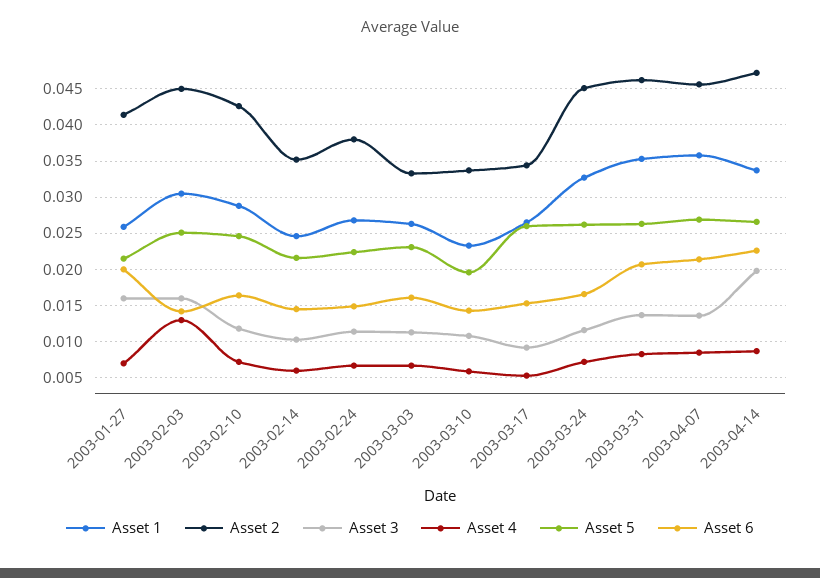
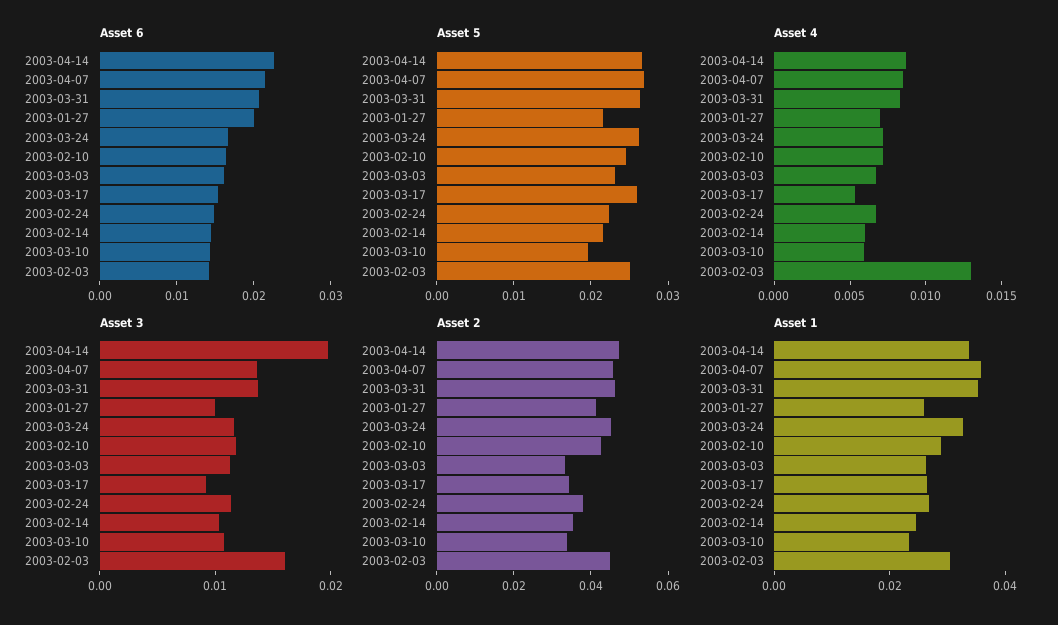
  {
    "Asset 1": {
      "2003-01-27": 0.026,
      "2003-02-03": 0.031,
      "2003-02-10": 0.029,
      "2003-02-14": 0.025,
      "2003-02-24": 0.027,
      "2003-03-03": 0.026,
      "2003-03-10": 0.023,
      "2003-03-17": 0.027,
      "2003-03-24": 0.033,
      "2003-03-31": 0.035,
      "2003-04-07": 0.036,
      "2003-04-14": 0.034
    },
    "Asset 2": {
      "2003-01-27": 0.041,
      "2003-02-03": 0.045,
      "2003-02-10": 0.043,
      "2003-02-14": 0.035,
      "2003-02-24": 0.038,
      "2003-03-03": 0.033,
      "2003-03-10": 0.034,
      "2003-03-17": 0.034,
      "2003-03-24": 0.045,
      "2003-03-31": 0.046,
      "2003-04-07": 0.046,
      "2003-04-14": 0.047
    },
    "Asset 3": {
-     "2003-01-27": 0.016,
+     "2003-01-27": 0.01,
      "2003-02-03": 0.016,
      "2003-02-10": 0.012,
      "2003-02-14": 0.01,
      "2003-02-24": 0.011,
      "2003-03-03": 0.011,
      "2003-03-10": 0.011,
      "2003-03-17": 0.009,
      "2003-03-24": 0.012,
      "2003-03-31": 0.014,
      "2003-04-07": 0.014,
      "2003-04-14": 0.02
    },
    "Asset 4": {
      "2003-01-27": 0.007,
      "2003-02-03": 0.013,
      "2003-02-10": 0.007,
      "2003-02-14": 0.006,
      "2003-02-24": 0.007,
      "2003-03-03": 0.007,
      "2003-03-10": 0.006,
      "2003-03-17": 0.005,
      "2003-03-24": 0.007,
      "2003-03-31": 0.008,
      "2003-04-07": 0.009,
      "2003-04-14": 0.009
    },
    "Asset 5": {
      "2003-01-27": 0.022,
      "2003-02-03": 0.025,
      "2003-02-10": 0.025,
      "2003-02-14": 0.022,
      "2003-02-24": 0.022,
      "2003-03-03": 0.023,
      "2003-03-10": 0.02,
      "2003-03-17": 0.026,
      "2003-03-24": 0.026,
      "2003-03-31": 0.026,
      "2003-04-07": 0.027,
      "2003-04-14": 0.027
    },
    "Asset 6": {
      "2003-01-27": 0.02,
      "2003-02-03": 0.014,
      "2003-02-10": 0.016,
      "2003-02-14": 0.015,
      "2003-02-24": 0.015,
      "2003-03-03": 0.016,
      "2003-03-10": 0.014,
      "2003-03-17": 0.015,
      "2003-03-24": 0.017,
      "2003-03-31": 0.021,
      "2003-04-07": 0.021,
      "2003-04-14": 0.023
    }
  }

